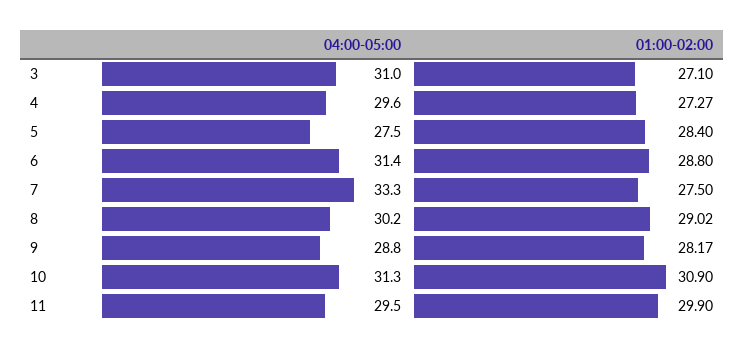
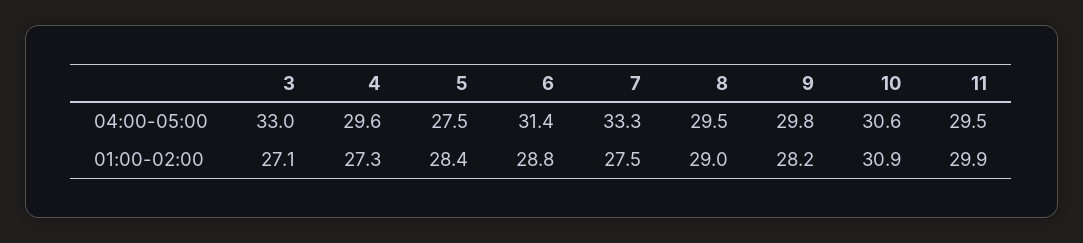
  {
    "04:00-05:00": {
-     "3": 31,
+     "3": 33,
      "4": 29.6,
      "5": 27.5,
      "6": 31.4,
      "7": 33.3,
-     "8": 30.2,
+     "8": 29.5,
-     "9": 28.8,
+     "9": 29.8,
-     "10": 31.3,
+     "10": 30.6,
      "11": 29.5
    },
    "01:00-02:00": {
      "3": 27.1,
      "4": 27.27,
      "5": 28.4,
      "6": 28.8,
      "7": 27.5,
      "8": 29.02,
      "9": 28.17,
      "10": 30.9,
      "11": 29.9
    }
  }

